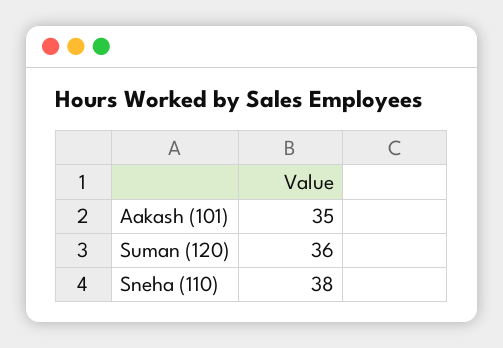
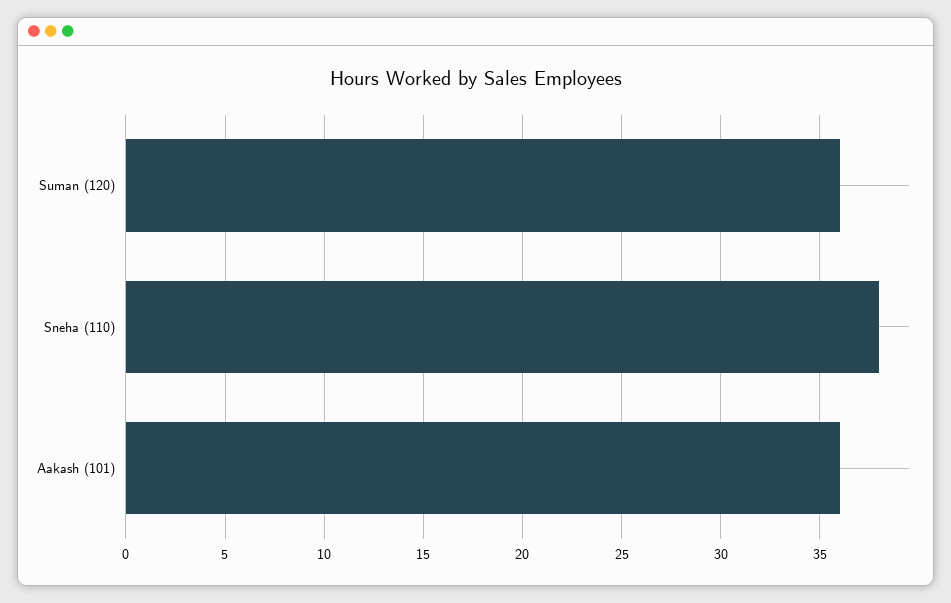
  {
-   "Aakash (101)": 35,
+   "Aakash (101)": 36,
    "Suman (120)": 36,
    "Sneha (110)": 38
  }

